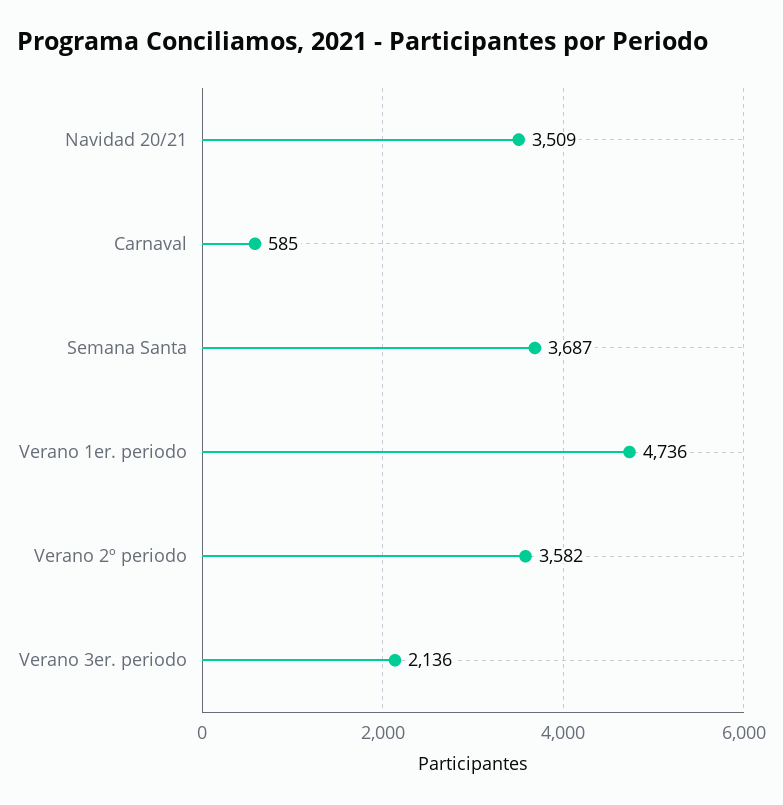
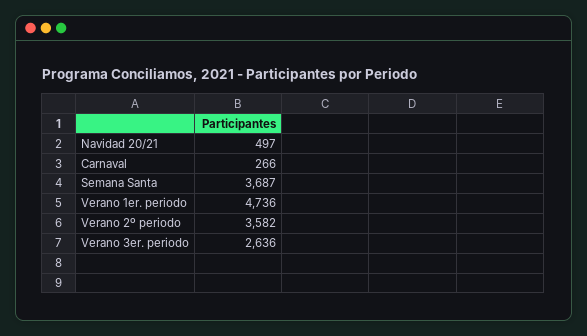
  {
-   "Navidad 20/21": 3509,
+   "Navidad 20/21": 497,
-   "Carnaval": 585,
+   "Carnaval": 266,
    "Semana Santa": 3687,
    "Verano 1er. periodo": 4736,
    "Verano 2º periodo": 3582,
-   "Verano 3er. periodo": 2136
+   "Verano 3er. periodo": 2636
  }

